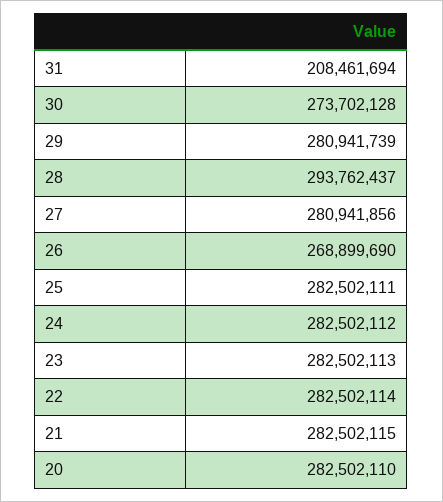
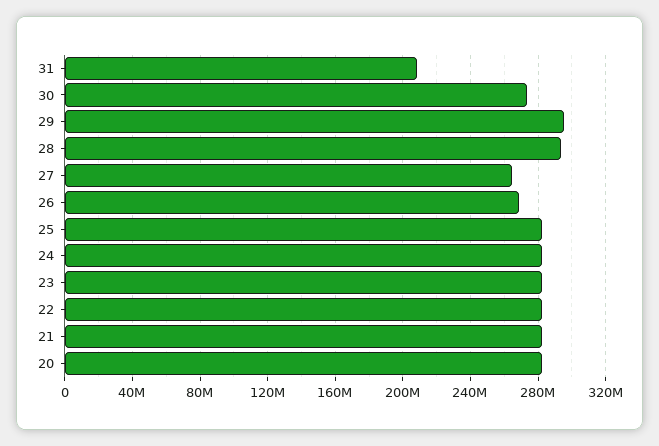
  {
    "31": 208461694,
    "30": 273702128,
-   "29": 280941739,
+   "29": 295000000,
    "28": 293762437,
-   "27": 280941856,
+   "27": 265000000,
    "26": 268899690,
    "25": 282502111,
    "24": 282502112,
    "23": 282502113,
    "22": 282502114,
    "21": 282502115,
    "20": 282502110
  }

